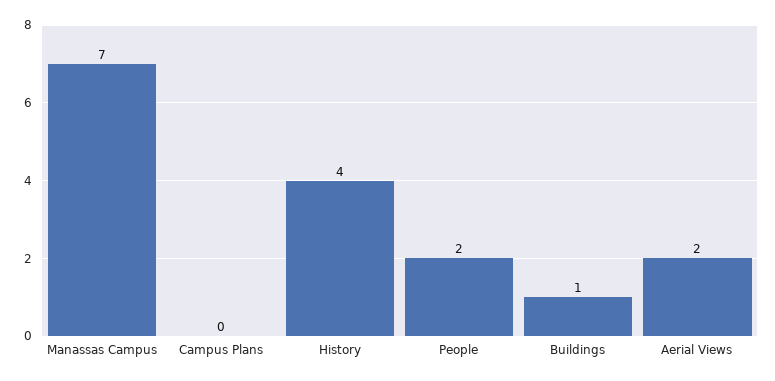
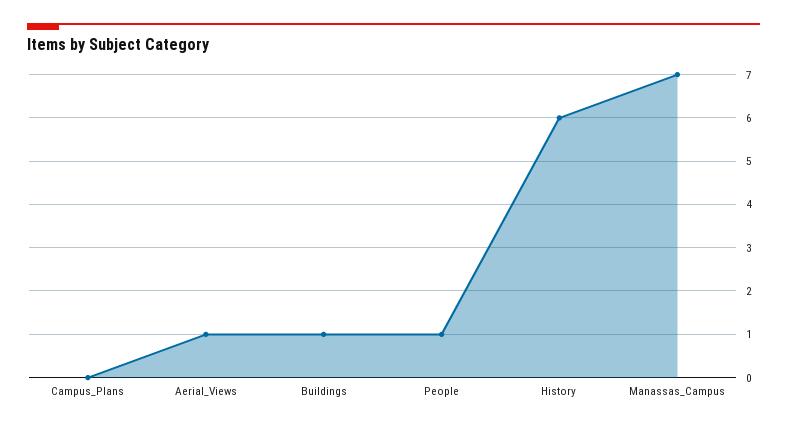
  {
    "Manassas Campus": 7,
    "Campus Plans": 0,
-   "History": 4,
+   "History": 6,
-   "People": 2,
+   "People": 1,
    "Buildings": 1,
-   "Aerial Views": 2
+   "Aerial Views": 1
  }

